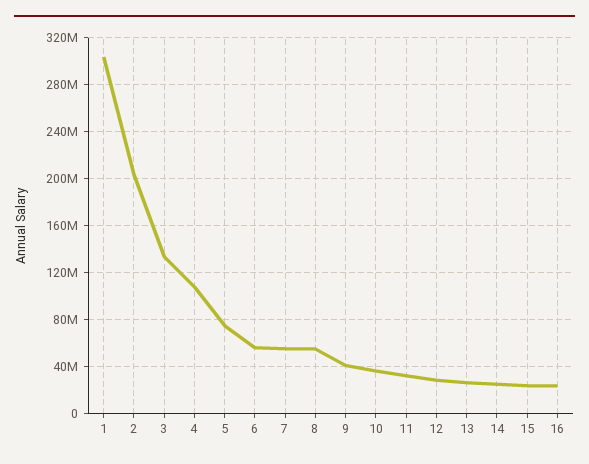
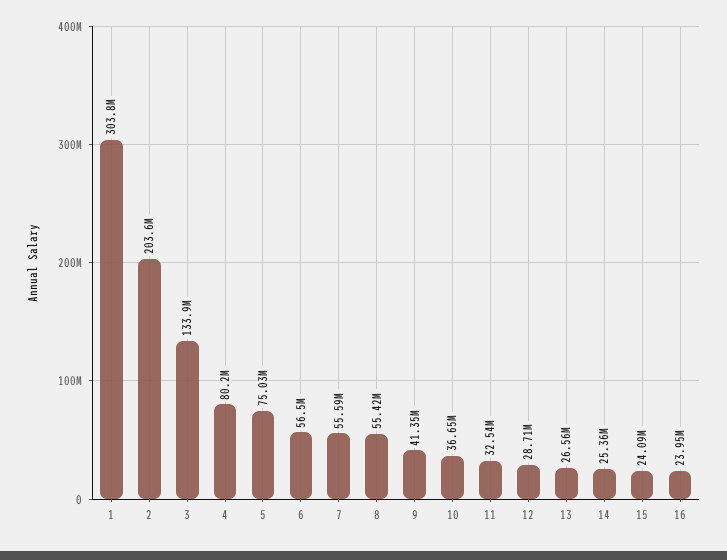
  {
    "1": 303800000,
    "2": 203600000,
    "3": 133900000,
-   "4": 110000000,
+   "4": 80200000,
    "5": 75030000,
    "6": 56500000,
    "7": 55590000,
    "8": 55420000,
    "9": 41350000,
    "10": 36650000,
    "11": 32540000,
    "12": 28710000,
    "13": 26560000,
    "14": 25360000,
    "15": 24090000,
    "16": 23950000
  }

